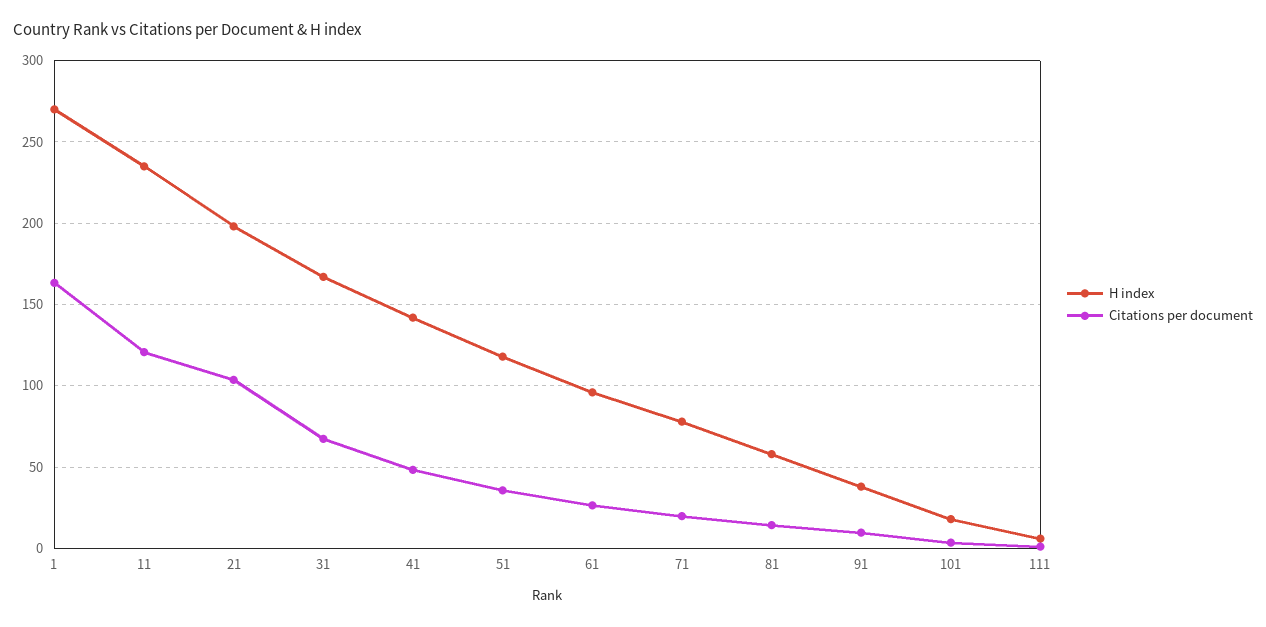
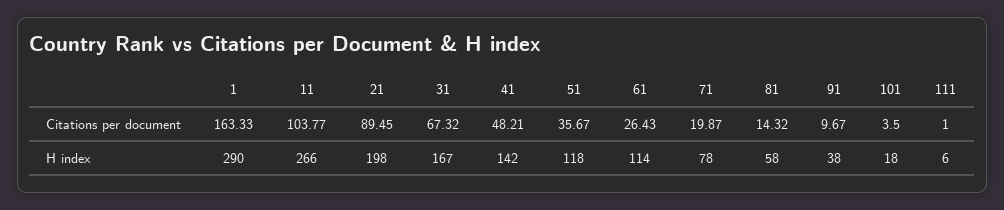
  {
    "H index": {
-     "1": 270,
+     "1": 290,
-     "11": 235,
+     "11": 266,
      "21": 198,
      "31": 167,
      "41": 142,
      "51": 118,
-     "61": 95,
+     "61": 114,
      "71": 78,
      "81": 58,
      "91": 38,
      "101": 18,
      "111": 6
    },
    "Citations per document": {
      "1": 163.33,
-     "11": 120,
+     "11": 103.77,
-     "21": 105,
+     "21": 89.45,
      "31": 67.32,
      "41": 48.21,
      "51": 35.67,
      "61": 26.43,
      "71": 19.87,
      "81": 14.32,
      "91": 9.67,
      "101": 3.5,
      "111": 1
    }
  }

